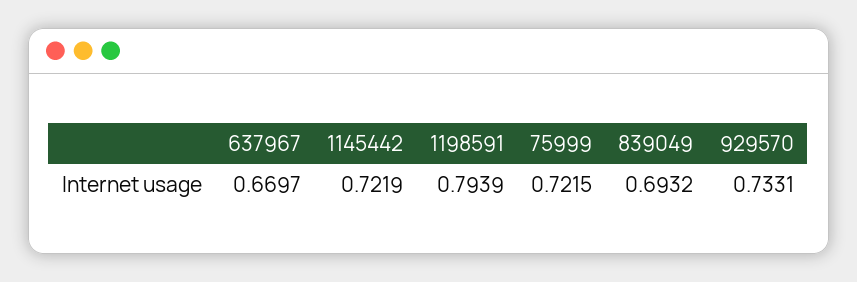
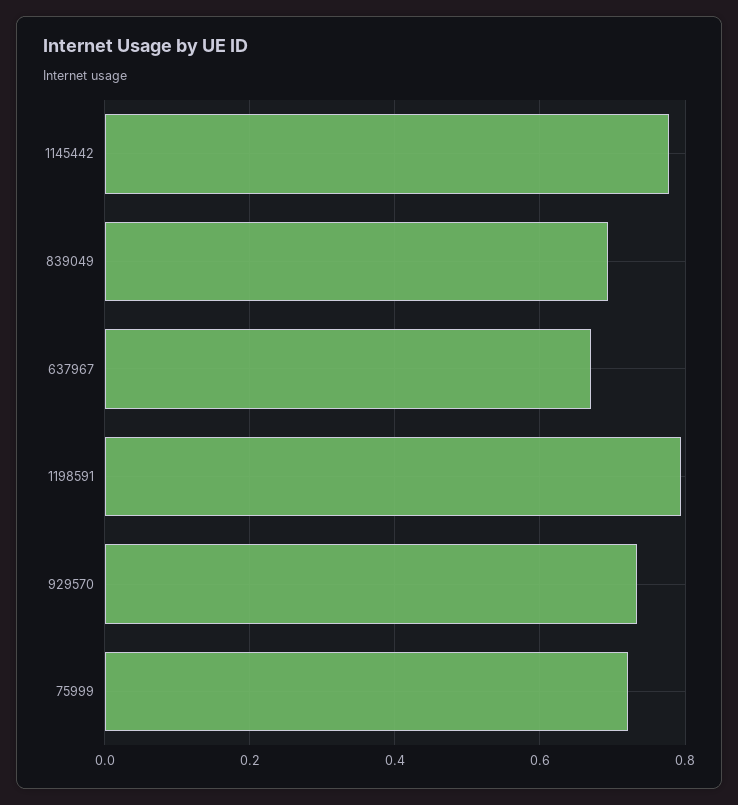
  {
    "637967": 0.6697,
-   "1145442": 0.7219,
+   "1145442": 0.78,
    "1198591": 0.7939,
    "75999": 0.7215,
    "839049": 0.6932,
    "929570": 0.7331
  }

